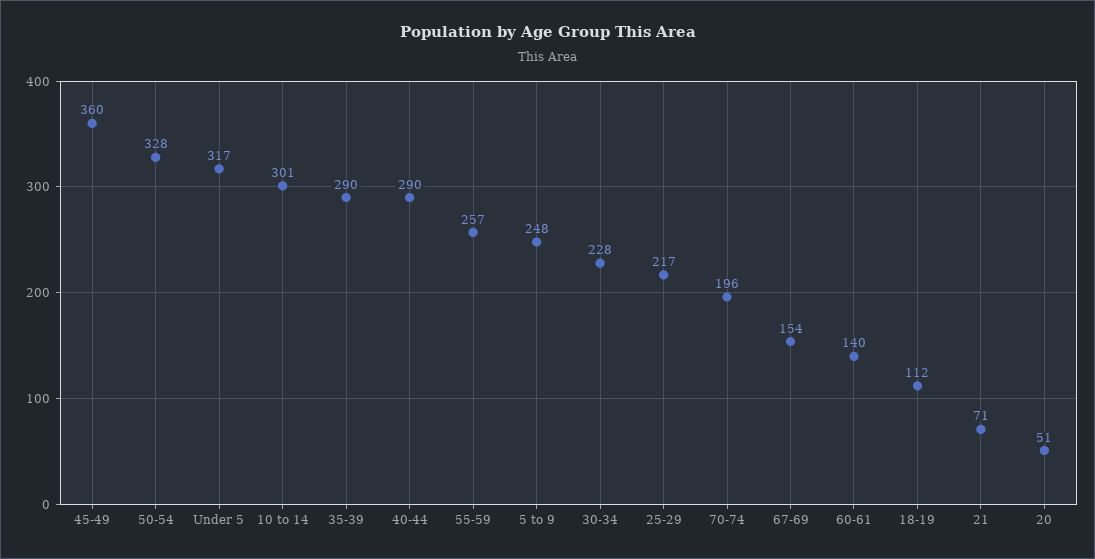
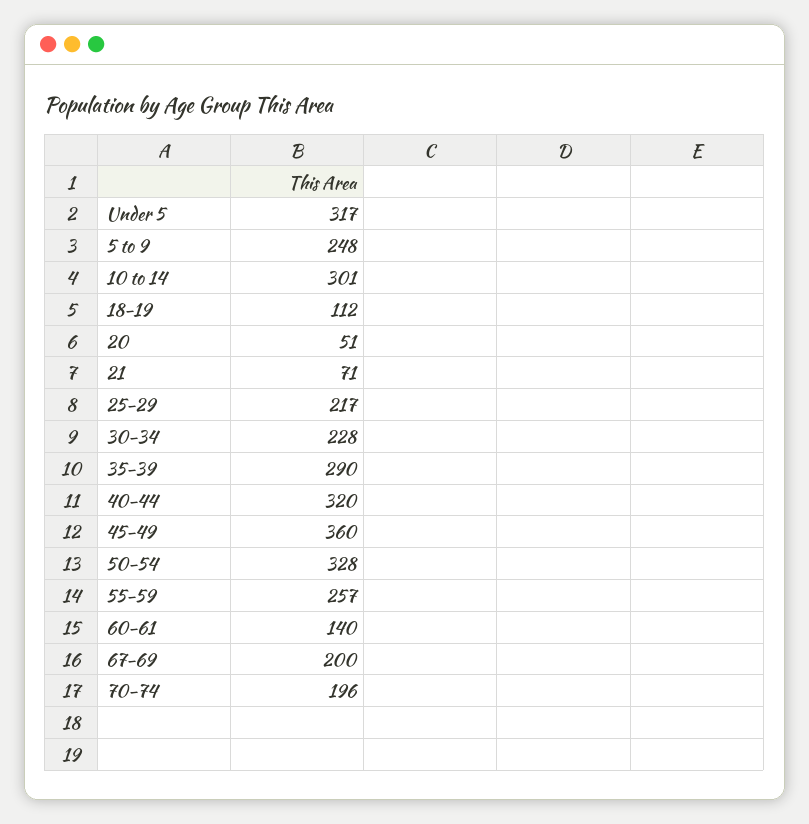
  {
    "45-49": 360,
    "50-54": 328,
    "Under 5": 317,
    "10 to 14": 301,
    "35-39": 290,
-   "40-44": 290,
+   "40-44": 320,
    "55-59": 257,
    "5 to 9": 248,
    "30-34": 228,
    "25-29": 217,
    "70-74": 196,
-   "67-69": 154,
+   "67-69": 200,
    "60-61": 140,
    "18-19": 112,
    "21": 71,
    "20": 51
  }

